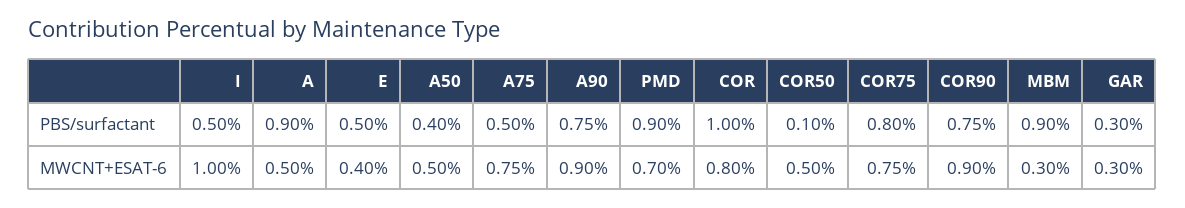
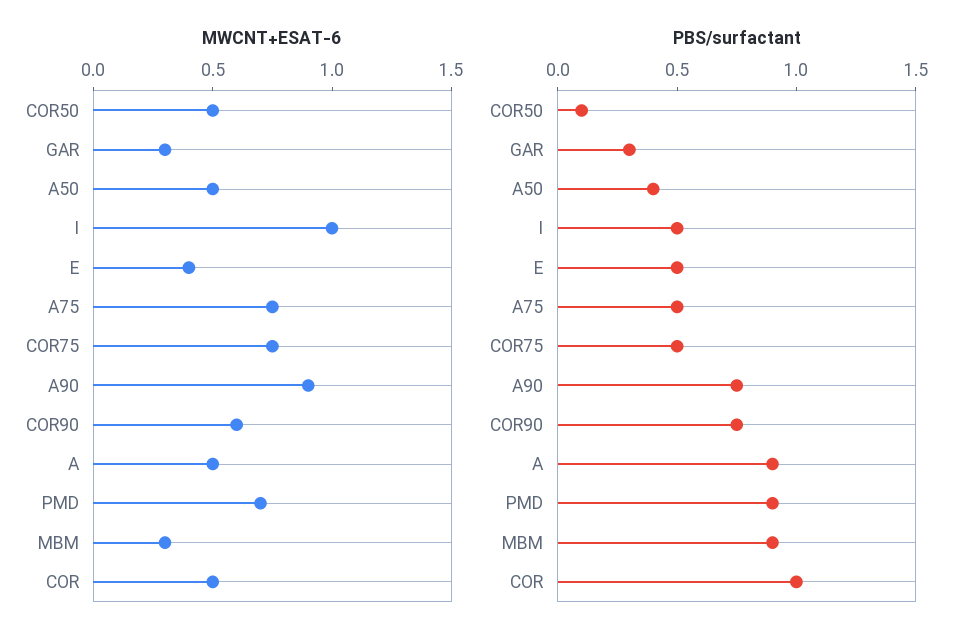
  {
    "PBS/surfactant": {
      "I": 0.5,
      "A": 0.9,
      "E": 0.5,
      "A50": 0.4,
      "A75": 0.5,
      "A90": 0.75,
      "PMD": 0.9,
      "COR": 1,
      "COR50": 0.1,
-     "COR75": 0.8,
+     "COR75": 0.5,
      "COR90": 0.75,
      "MBM": 0.9,
      "GAR": 0.3
    },
    "MWCNT+ESAT-6": {
      "I": 1,
      "A": 0.5,
      "E": 0.4,
      "A50": 0.5,
      "A75": 0.75,
      "A90": 0.9,
      "PMD": 0.7,
-     "COR": 0.8,
+     "COR": 0.5,
      "COR50": 0.5,
      "COR75": 0.75,
-     "COR90": 0.9,
+     "COR90": 0.6,
      "MBM": 0.3,
      "GAR": 0.3
    }
  }

